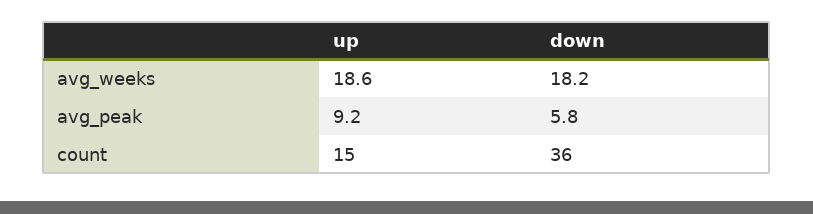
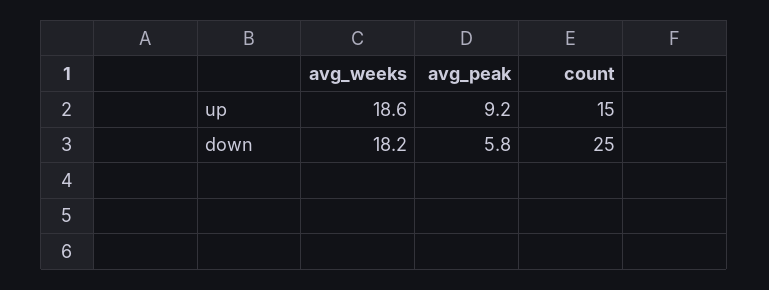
  {
    "up": {
      "avg_weeks": 18.6,
      "avg_peak": 9.2,
      "count": 15
    },
    "down": {
      "avg_weeks": 18.2,
      "avg_peak": 5.8,
-     "count": 36
+     "count": 25
    }
  }

